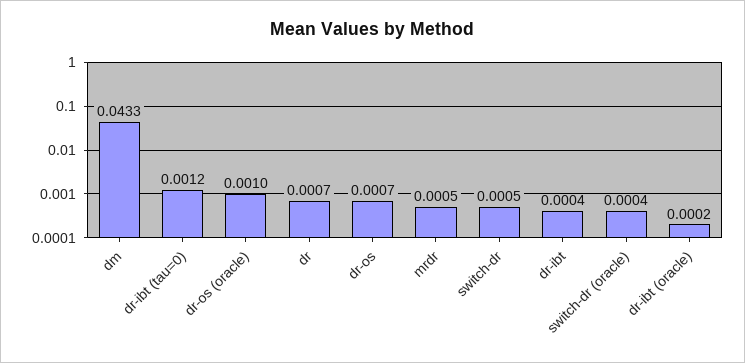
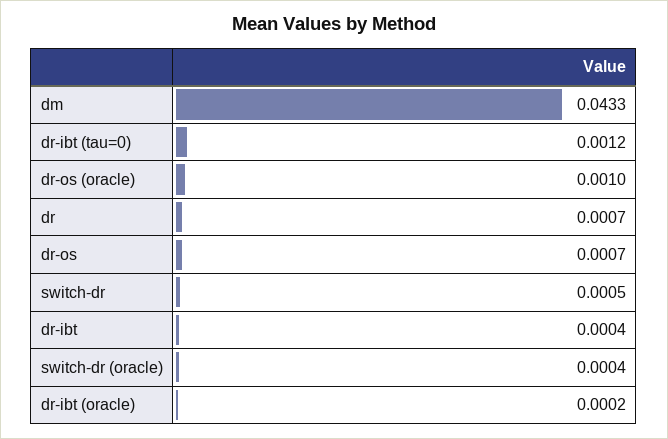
  {
    "dm": 0.0433,
    "dr-ibt (tau=0)": 0.0012,
    "dr-os (oracle)": 0.001,
    "dr": 0.0007,
    "dr-os": 0.0007,
-   "mrdr": 0.0005,
    "switch-dr": 0.0005,
    "dr-ibt": 0.0004,
    "switch-dr (oracle)": 0.0004,
    "dr-ibt (oracle)": 0.0002
  }

